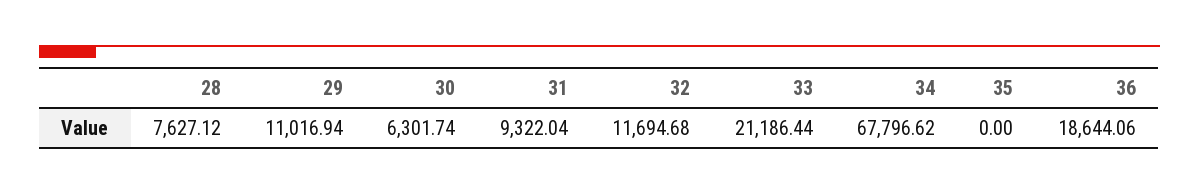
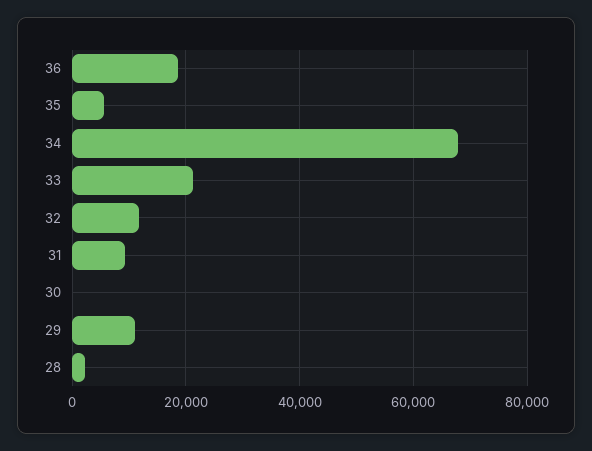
  {
-   "28": 7627.12,
+   "28": 2000,
    "29": 11016.94,
-   "30": 6301.74,
+   "30": 0,
    "31": 9322.04,
    "32": 11694.68,
    "33": 21186.44,
    "34": 67796.62,
-   "35": 0,
+   "35": 6000,
    "36": 18644.06
  }

